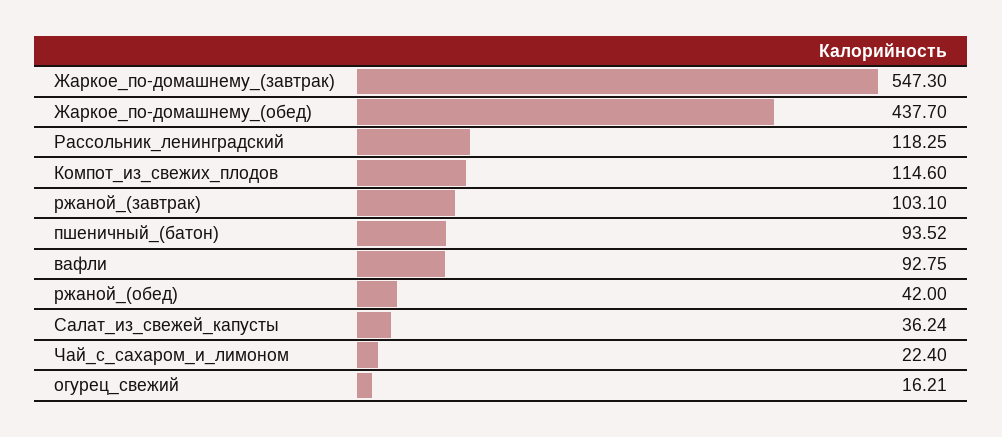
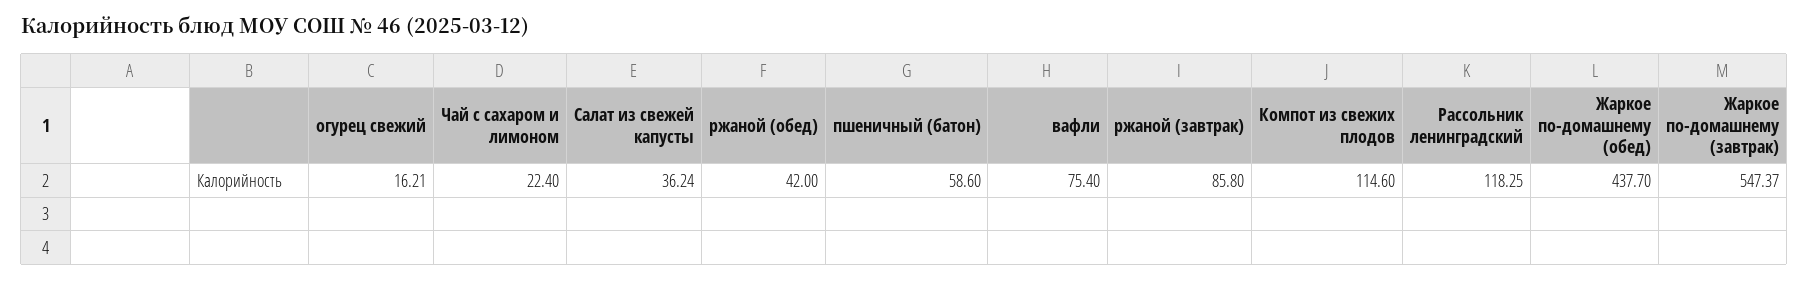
  {
-   "Жаркое_по-домашнему_(завтрак)": 547.3,
+   "Жаркое_по-домашнему_(завтрак)": 547.37,
    "Жаркое_по-домашнему_(обед)": 437.7,
    "Рассольник_ленинградский": 118.25,
    "Компот_из_свежих_плодов": 114.6,
-   "ржаной_(завтрак)": 103.1,
+   "ржаной_(завтрак)": 85.8,
-   "пшеничный_(батон)": 93.52,
+   "пшеничный_(батон)": 58.6,
-   "вафли": 92.75,
+   "вафли": 75.4,
    "ржаной_(обед)": 42,
    "Салат_из_свежей_капусты": 36.24,
    "Чай_с_сахаром_и_лимоном": 22.4,
    "огурец_свежий": 16.21
  }

